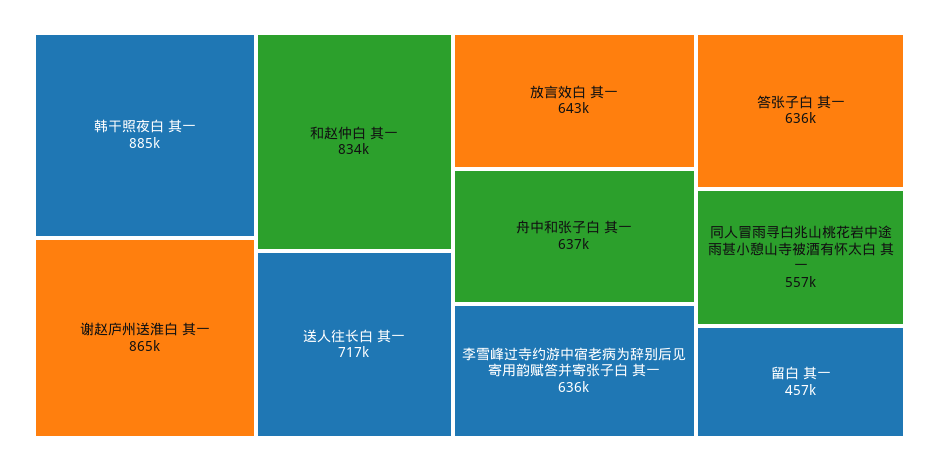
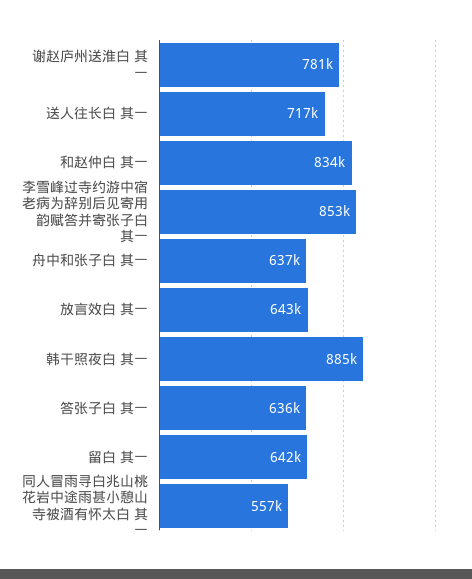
  {
    "韩干照夜白 其一": 885000,
-   "谢赵庐州送淮白 其一": 865000,
+   "谢赵庐州送淮白 其一": 781000,
    "和赵仲白 其一": 834000,
    "送人往长白 其一": 717000,
    "放言效白 其一": 643000,
    "舟中和张子白 其一": 637000,
-   "李雪峰过寺约游中宿老病为辞别后见寄用韵赋答并寄张子白 其一": 636000,
+   "李雪峰过寺约游中宿老病为辞别后见寄用韵赋答并寄张子白 其一": 853000,
    "答张子白 其一": 636000,
    "同人冒雨寻白兆山桃花岩中途雨甚小憩山寺被酒有怀太白 其一": 557000,
-   "留白 其一": 457000
+   "留白 其一": 642000
  }

